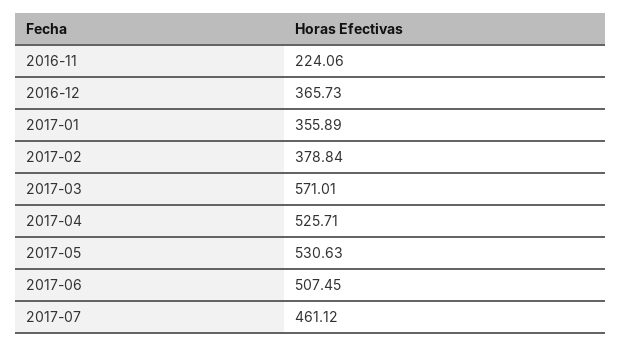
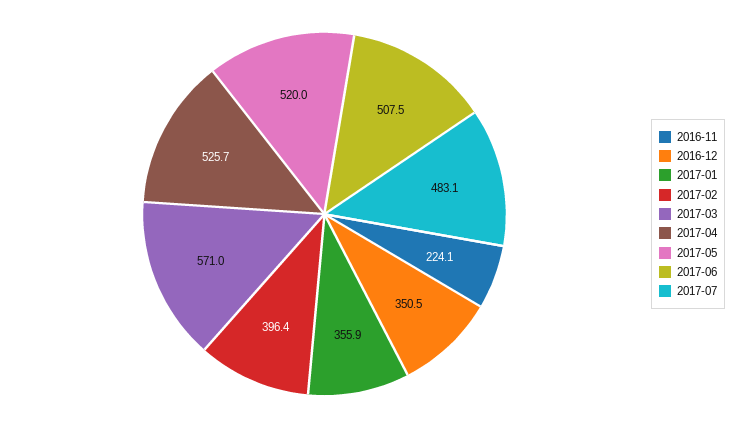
  {
    "2016-11": 224.06,
-   "2016-12": 365.73,
+   "2016-12": 350.5,
    "2017-01": 355.89,
-   "2017-02": 378.84,
+   "2017-02": 396.4,
    "2017-03": 571.01,
    "2017-04": 525.71,
-   "2017-05": 530.63,
+   "2017-05": 520,
    "2017-06": 507.45,
-   "2017-07": 461.12
+   "2017-07": 483.1
  }

